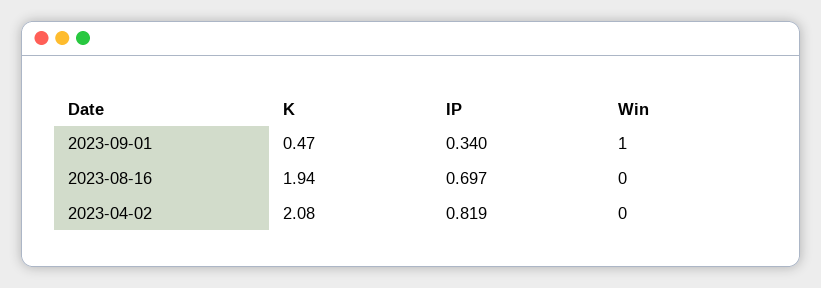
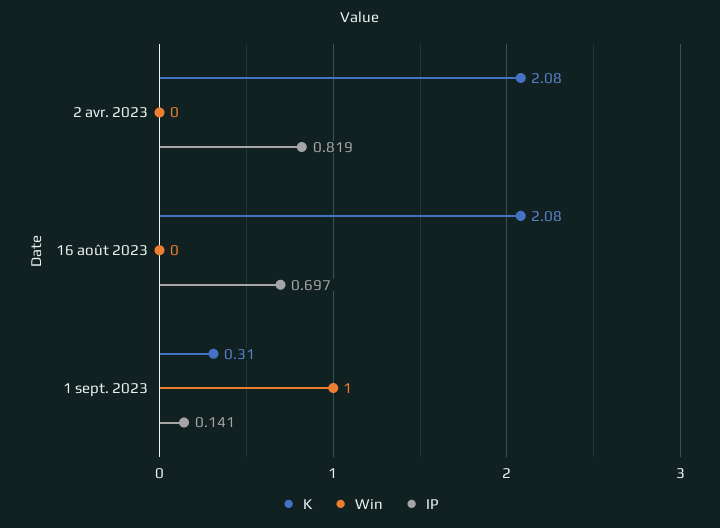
  {
    "K": {
-     "2023-09-01": 0.47,
+     "2023-09-01": 0.31,
-     "2023-08-16": 1.94,
+     "2023-08-16": 2.08,
      "2023-04-02": 2.08
    },
    "IP": {
-     "2023-09-01": 0.34,
+     "2023-09-01": 0.141,
      "2023-08-16": 0.697,
      "2023-04-02": 0.819
    },
    "Win": {
      "2023-09-01": 1,
      "2023-08-16": 0,
      "2023-04-02": 0
    }
  }

